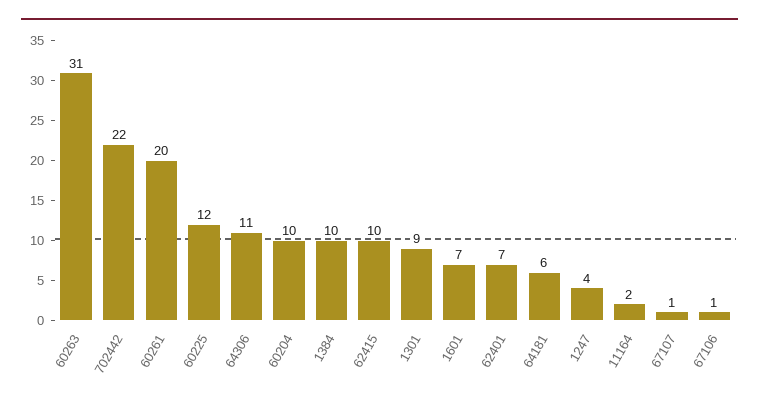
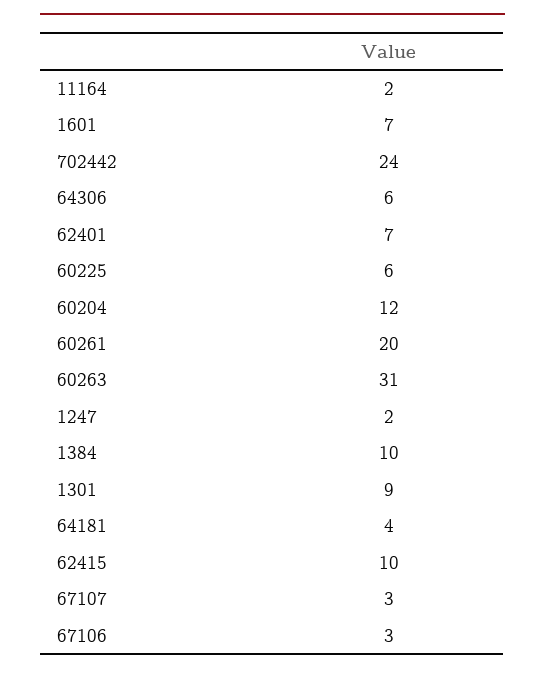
  {
    "60263": 31,
-   "702442": 22,
+   "702442": 24,
    "60261": 20,
-   "60225": 12,
+   "60225": 6,
-   "64306": 11,
+   "64306": 6,
-   "60204": 10,
+   "60204": 12,
    "1384": 10,
    "62415": 10,
    "1301": 9,
    "1601": 7,
    "62401": 7,
-   "64181": 6,
+   "64181": 4,
-   "1247": 4,
+   "1247": 2,
    "11164": 2,
-   "67107": 1,
+   "67107": 3,
-   "67106": 1
+   "67106": 3
  }

